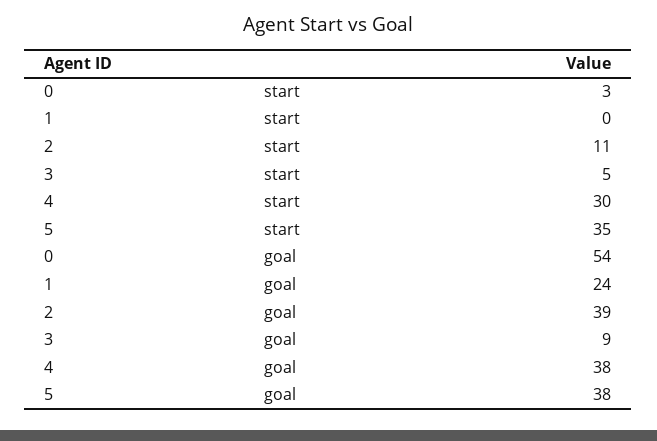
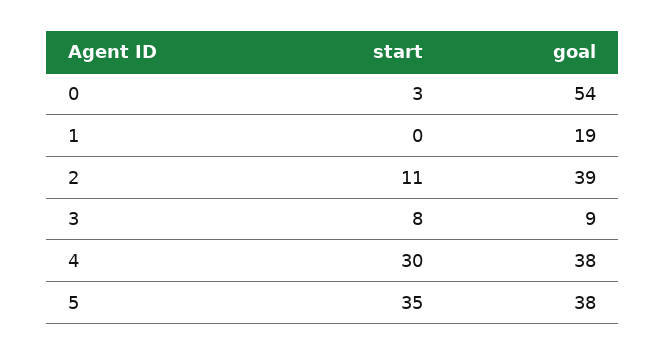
  {
    "0": {
      "start": 3,
      "goal": 54
    },
    "1": {
      "start": 0,
-     "goal": 24
+     "goal": 19
    },
    "2": {
      "start": 11,
      "goal": 39
    },
    "3": {
-     "start": 5,
+     "start": 8,
      "goal": 9
    },
    "4": {
      "start": 30,
      "goal": 38
    },
    "5": {
      "start": 35,
      "goal": 38
    }
  }

